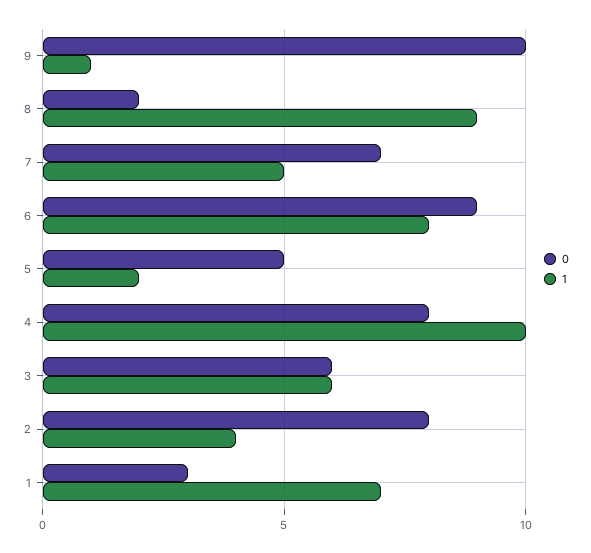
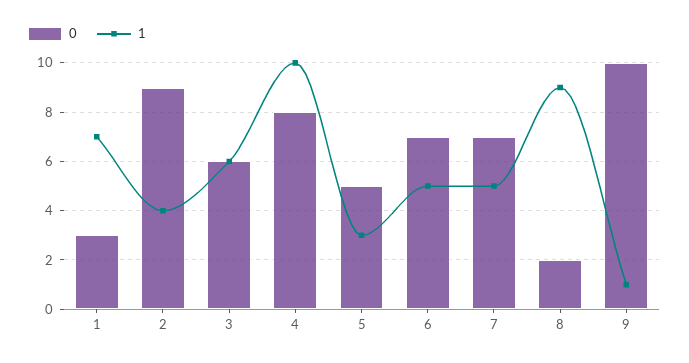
  {
    "0": {
      "9": 10,
      "8": 2,
      "7": 7,
-     "6": 9,
+     "6": 7,
      "5": 5,
      "4": 8,
      "3": 6,
-     "2": 8,
+     "2": 9,
      "1": 3
    },
    "1": {
      "9": 1,
      "8": 9,
      "7": 5,
-     "6": 8,
+     "6": 5,
-     "5": 2,
+     "5": 3,
      "4": 10,
      "3": 6,
      "2": 4,
      "1": 7
    }
  }

